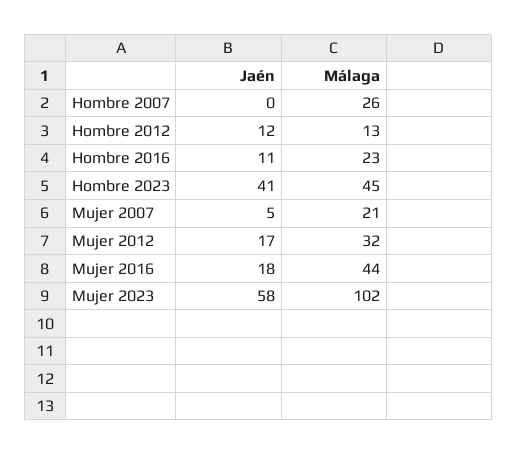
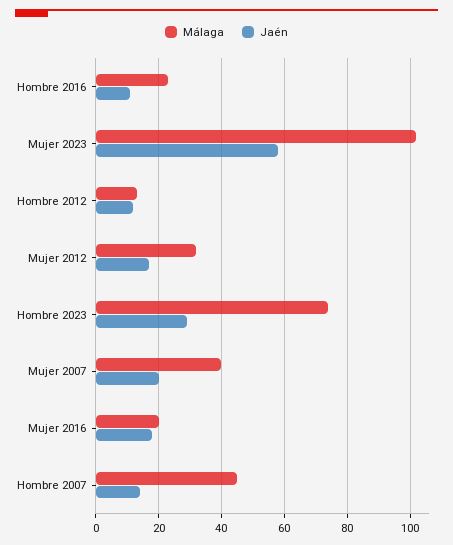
  {
    "Jaén": {
-     "Hombre 2007": 0,
+     "Hombre 2007": 15,
      "Hombre 2012": 12,
      "Hombre 2016": 11,
-     "Hombre 2023": 41,
+     "Hombre 2023": 30,
-     "Mujer 2007": 5,
+     "Mujer 2007": 20,
      "Mujer 2012": 17,
      "Mujer 2016": 18,
      "Mujer 2023": 58
    },
    "Málaga": {
-     "Hombre 2007": 26,
+     "Hombre 2007": 45,
      "Hombre 2012": 13,
      "Hombre 2016": 23,
-     "Hombre 2023": 45,
+     "Hombre 2023": 75,
-     "Mujer 2007": 21,
+     "Mujer 2007": 40,
      "Mujer 2012": 32,
-     "Mujer 2016": 44,
+     "Mujer 2016": 20,
      "Mujer 2023": 102
    }
  }

